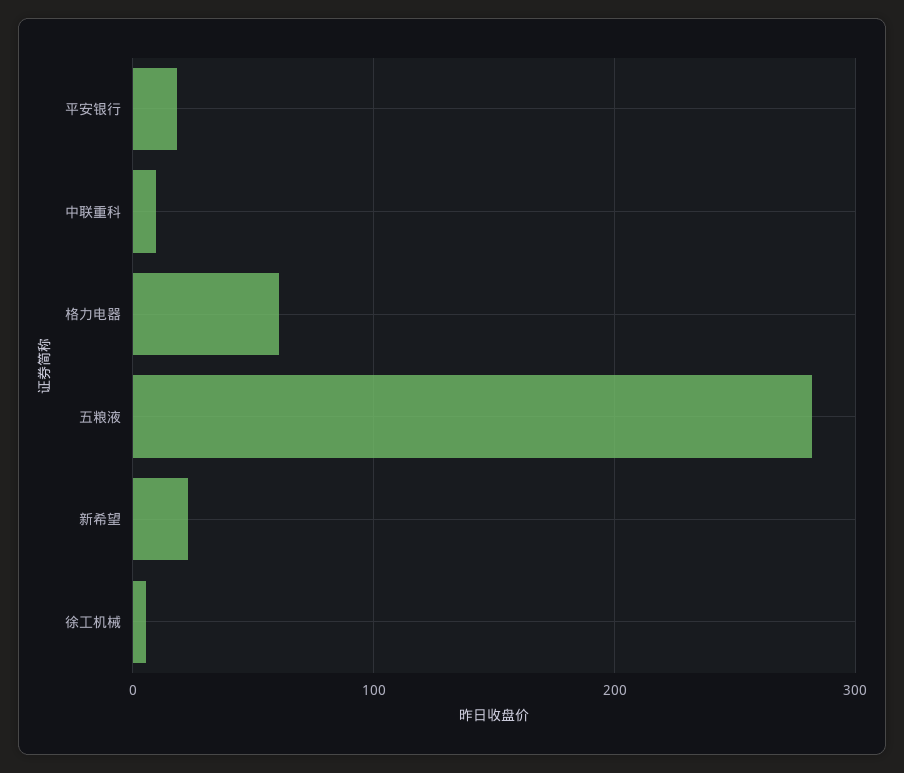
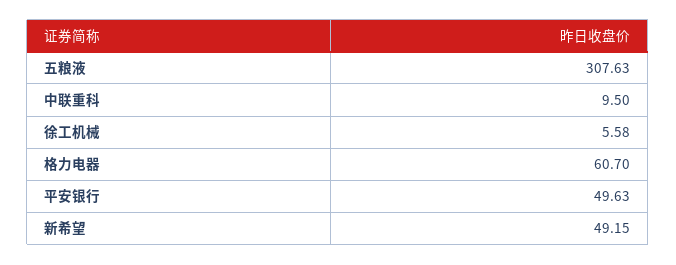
  {
-   "平安银行": 20,
+   "平安银行": 49.63,
    "中联重科": 9.5,
    "格力电器": 60.7,
-   "五粮液": 280,
+   "五粮液": 307.63,
-   "新希望": 20,
+   "新希望": 49.15,
    "徐工机械": 5.58
  }

